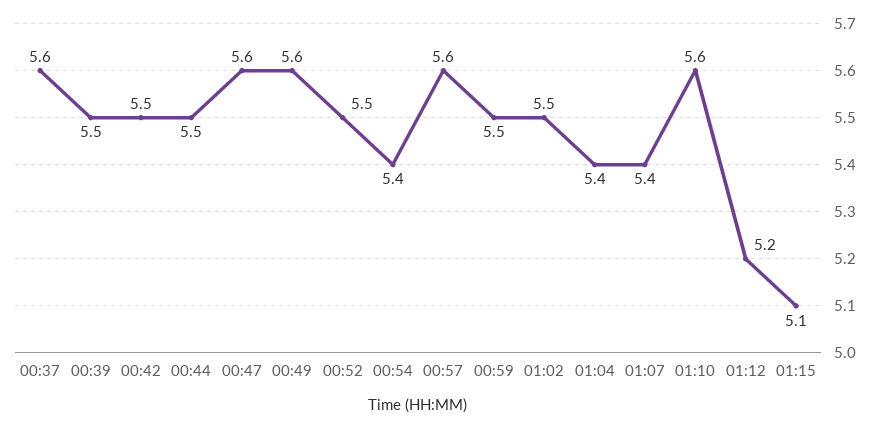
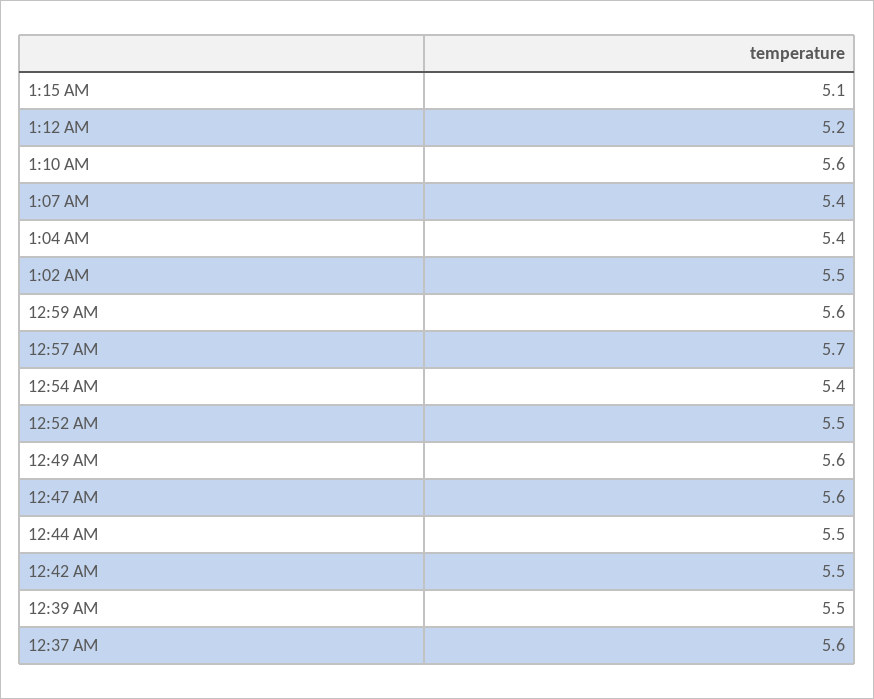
  {
    "00:37": 5.6,
    "00:39": 5.5,
    "00:42": 5.5,
    "00:44": 5.5,
    "00:47": 5.6,
    "00:49": 5.6,
    "00:52": 5.5,
    "00:54": 5.4,
-   "00:57": 5.6,
+   "00:57": 5.7,
-   "00:59": 5.5,
+   "00:59": 5.6,
    "01:02": 5.5,
    "01:04": 5.4,
    "01:07": 5.4,
    "01:10": 5.6,
    "01:12": 5.2,
    "01:15": 5.1
  }

